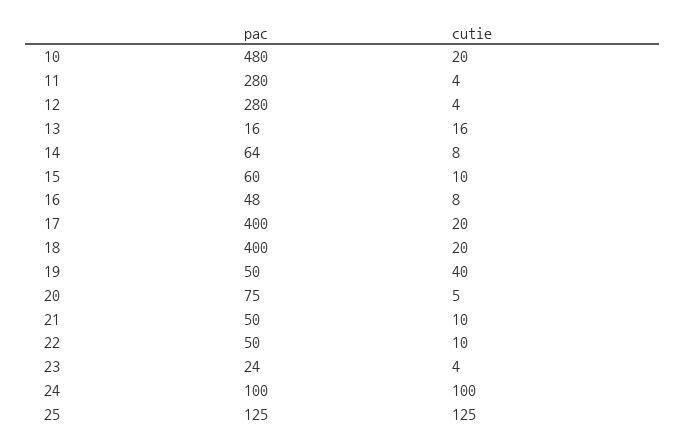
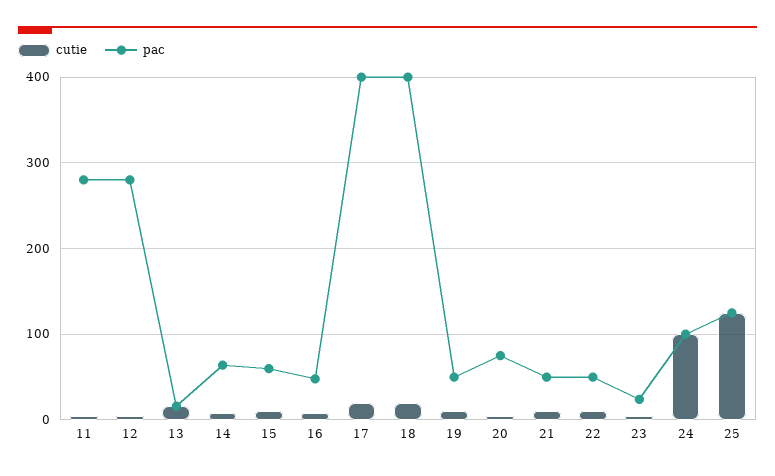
  {
    "pac": {
-     "10": 480,
      "11": 280,
      "12": 280,
      "13": 16,
      "14": 64,
      "15": 60,
      "16": 48,
      "17": 400,
      "18": 400,
      "19": 50,
      "20": 75,
      "21": 50,
      "22": 50,
      "23": 24,
      "24": 100,
      "25": 125
    },
    "cutie": {
-     "10": 20,
      "11": 4,
      "12": 4,
      "13": 16,
      "14": 8,
      "15": 10,
      "16": 8,
      "17": 20,
      "18": 20,
-     "19": 40,
+     "19": 10,
      "20": 5,
      "21": 10,
      "22": 10,
      "23": 4,
      "24": 100,
      "25": 125
    }
  }

